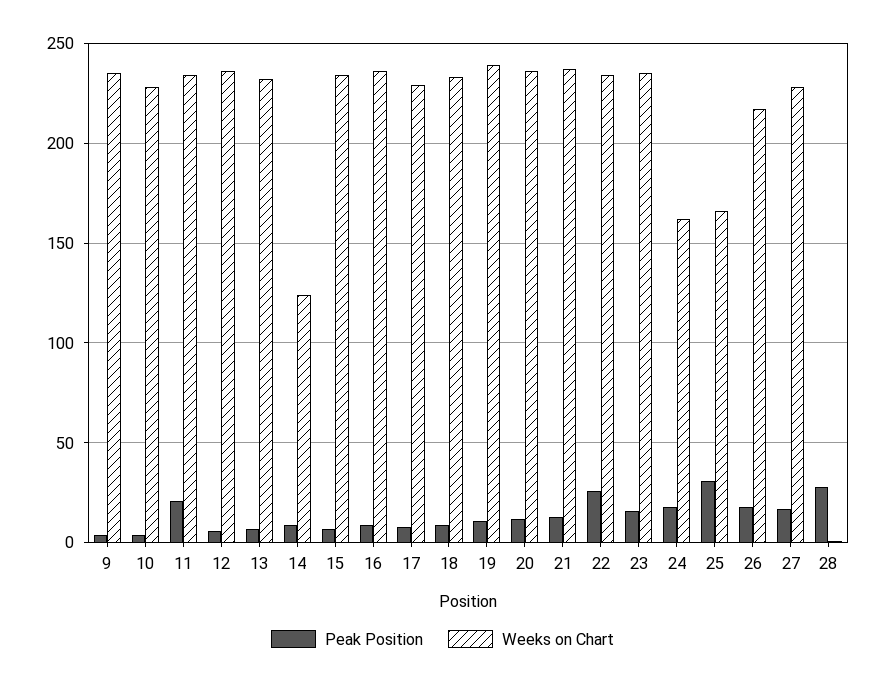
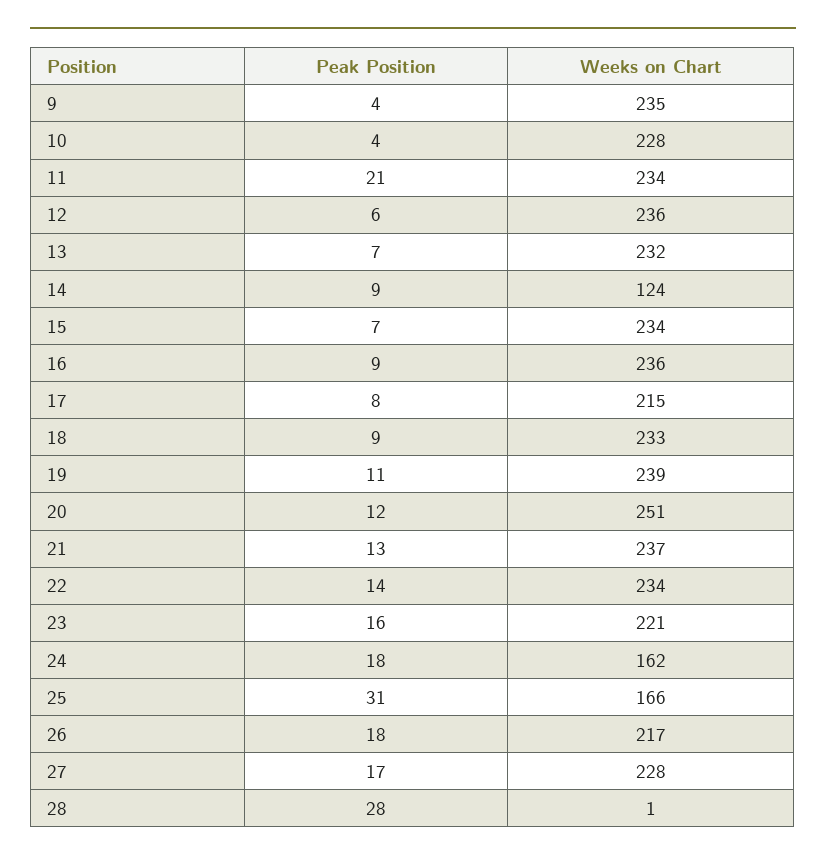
  {
    "Peak Position": {
      "9": 4,
      "10": 4,
      "11": 21,
      "12": 6,
      "13": 7,
      "14": 9,
      "15": 7,
      "16": 9,
      "17": 8,
      "18": 9,
      "19": 11,
      "20": 12,
      "21": 13,
-     "22": 25,
+     "22": 14,
      "23": 16,
      "24": 18,
      "25": 31,
      "26": 18,
      "27": 17,
      "28": 28
    },
    "Weeks on Chart": {
      "9": 235,
      "10": 228,
      "11": 234,
      "12": 236,
      "13": 232,
      "14": 124,
      "15": 234,
      "16": 236,
-     "17": 230,
+     "17": 215,
      "18": 233,
      "19": 239,
-     "20": 235,
+     "20": 251,
      "21": 237,
      "22": 234,
-     "23": 235,
+     "23": 221,
      "24": 162,
      "25": 166,
      "26": 217,
      "27": 228,
      "28": 1
    }
  }

